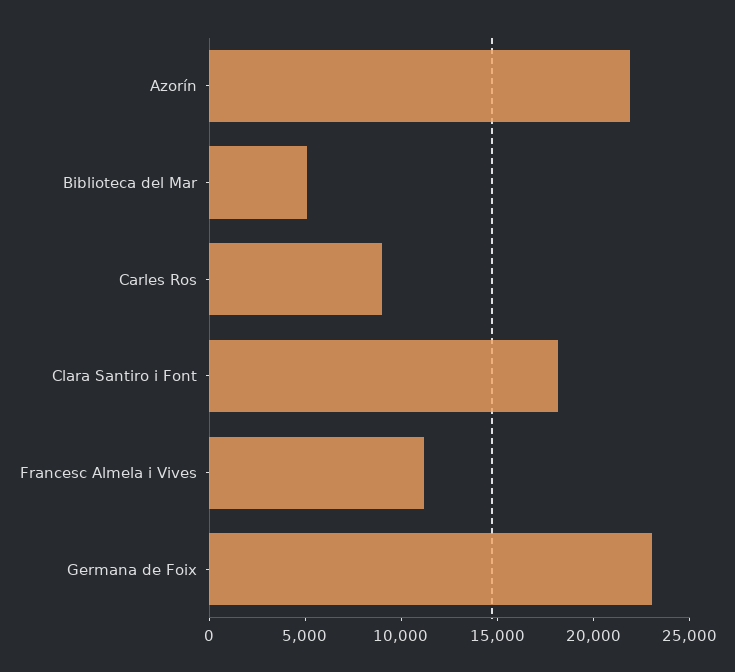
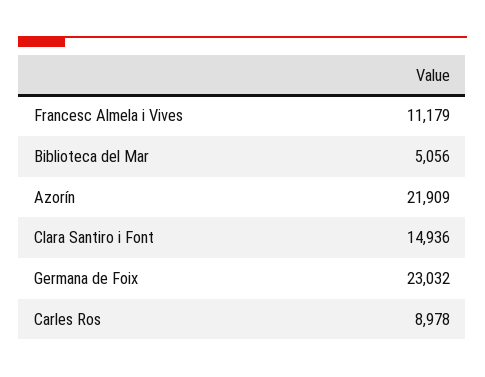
  {
    "Azorín": 21909,
    "Biblioteca del Mar": 5056,
    "Carles Ros": 8978,
-   "Clara Santiro i Font": 18000,
+   "Clara Santiro i Font": 14936,
    "Francesc Almela i Vives": 11179,
    "Germana de Foix": 23032
  }

